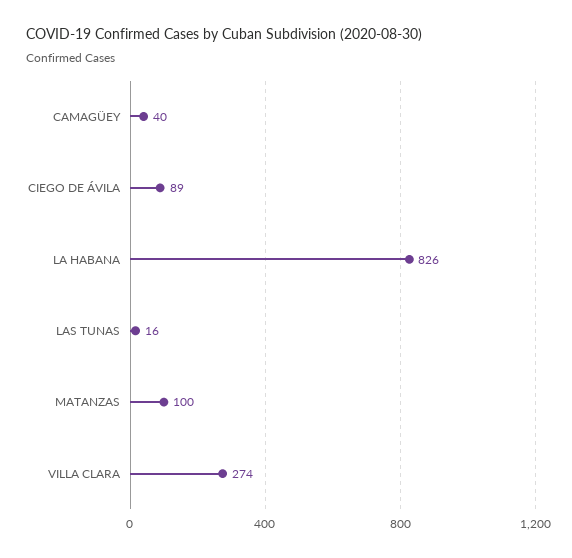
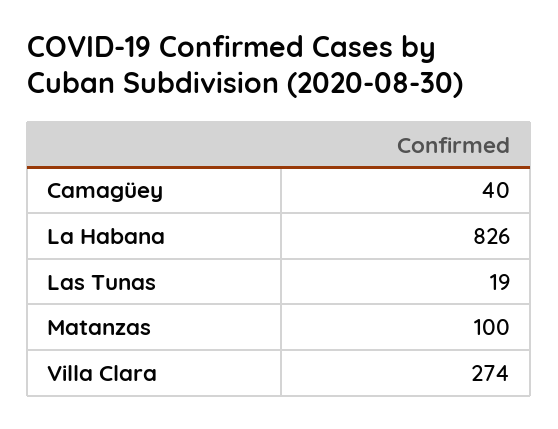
  {
    "CAMAGÜEY": 40,
-   "CIEGO DE ÁVILA": 89,
    "LA HABANA": 826,
-   "LAS TUNAS": 16,
+   "LAS TUNAS": 19,
    "MATANZAS": 100,
    "VILLA CLARA": 274
  }

